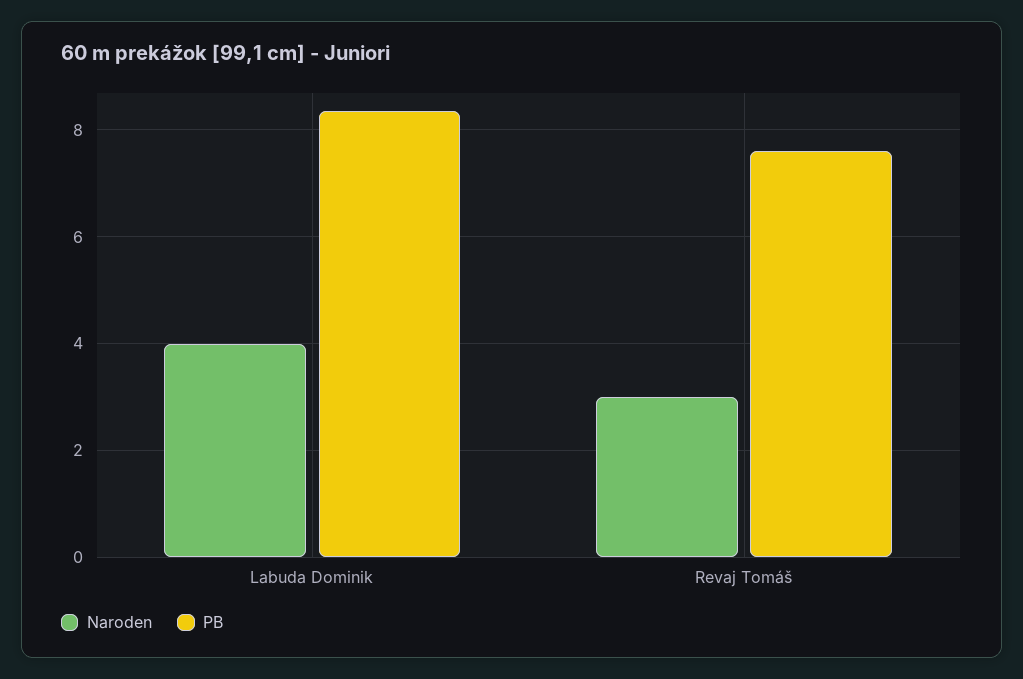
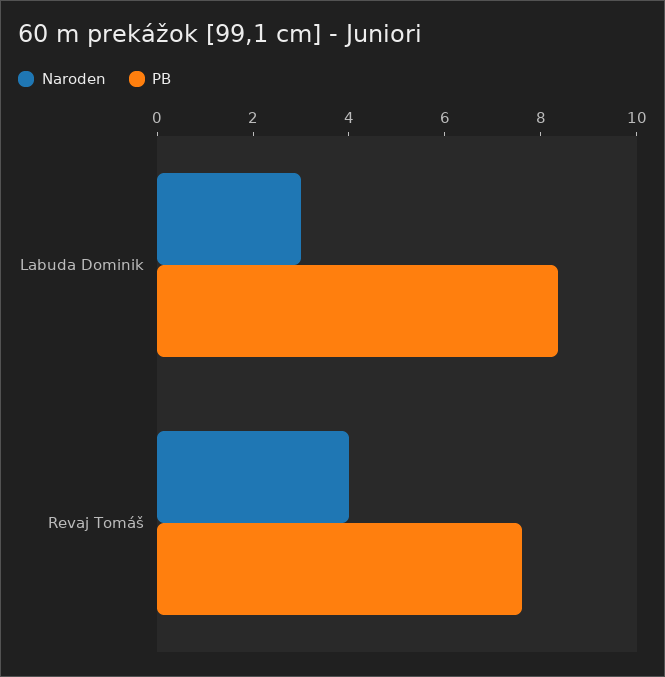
  {
    "Naroden": {
-     "Labuda Dominik": 4,
+     "Labuda Dominik": 3,
-     "Revaj Tomáš": 3
+     "Revaj Tomáš": 4
    },
    "PB": {
      "Labuda Dominik": 8.4,
      "Revaj Tomáš": 7.6
    }
  }

